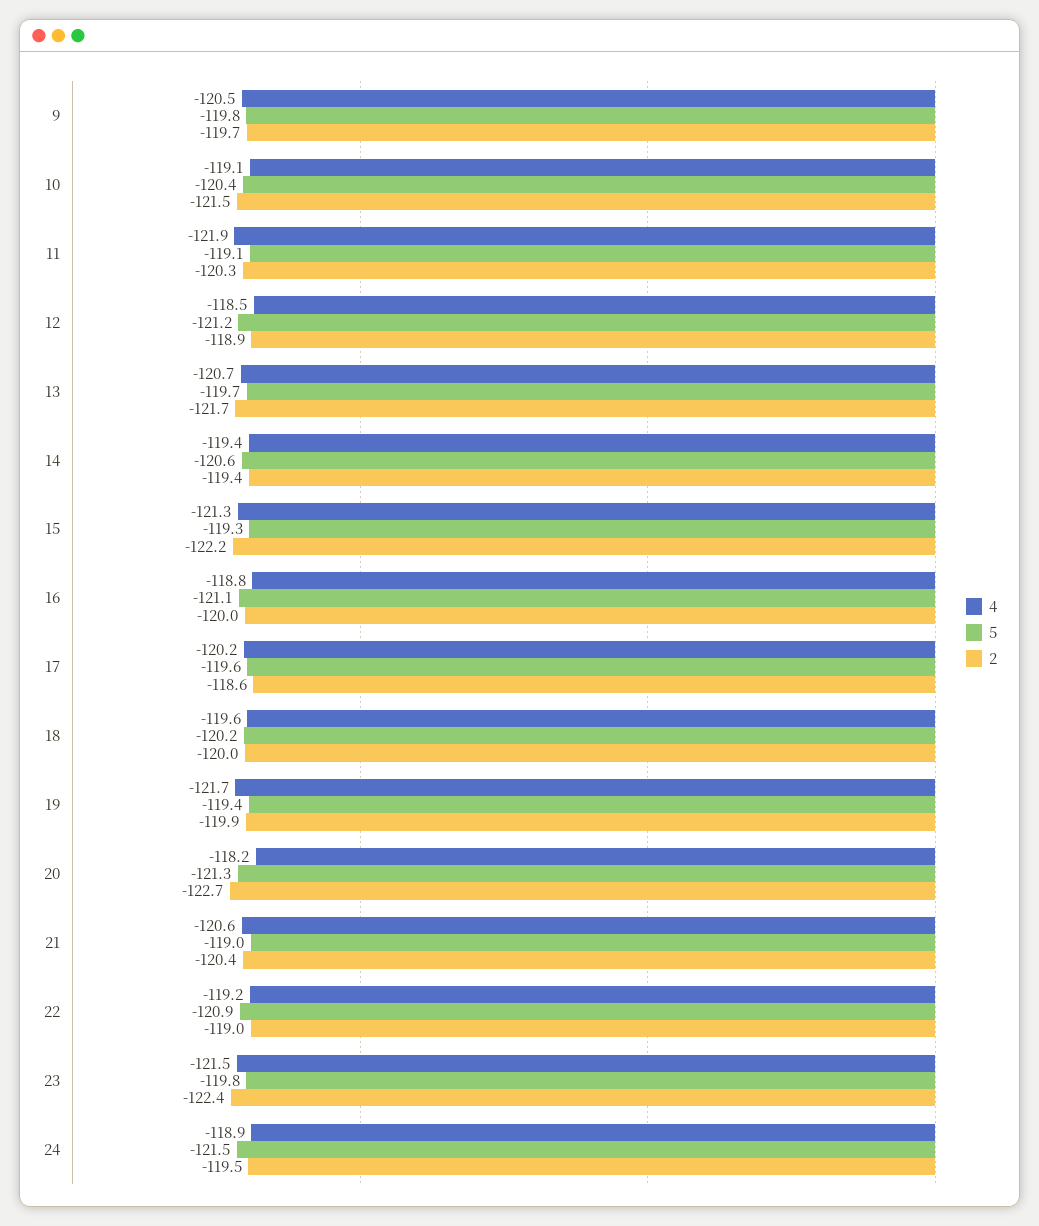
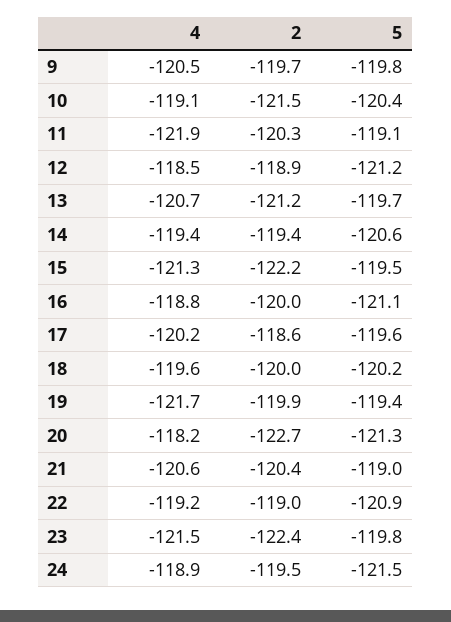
  {
    "4": {
      "9": -120.5,
      "10": -119.1,
      "11": -121.9,
      "12": -118.5,
      "13": -120.7,
      "14": -119.4,
      "15": -121.3,
      "16": -118.8,
      "17": -120.2,
      "18": -119.6,
      "19": -121.7,
      "20": -118.2,
      "21": -120.6,
      "22": -119.2,
      "23": -121.5,
      "24": -118.9
    },
    "5": {
      "9": -119.8,
      "10": -120.4,
      "11": -119.1,
      "12": -121.2,
      "13": -119.7,
      "14": -120.6,
-     "15": -119.3,
+     "15": -119.5,
      "16": -121.1,
      "17": -119.6,
      "18": -120.2,
      "19": -119.4,
      "20": -121.3,
      "21": -119,
      "22": -120.9,
      "23": -119.8,
      "24": -121.5
    },
    "2": {
      "9": -119.7,
      "10": -121.5,
      "11": -120.3,
      "12": -118.9,
-     "13": -121.7,
+     "13": -121.2,
      "14": -119.4,
      "15": -122.2,
      "16": -120,
      "17": -118.6,
      "18": -120,
      "19": -119.9,
      "20": -122.7,
      "21": -120.4,
      "22": -119,
      "23": -122.4,
      "24": -119.5
    }
  }

